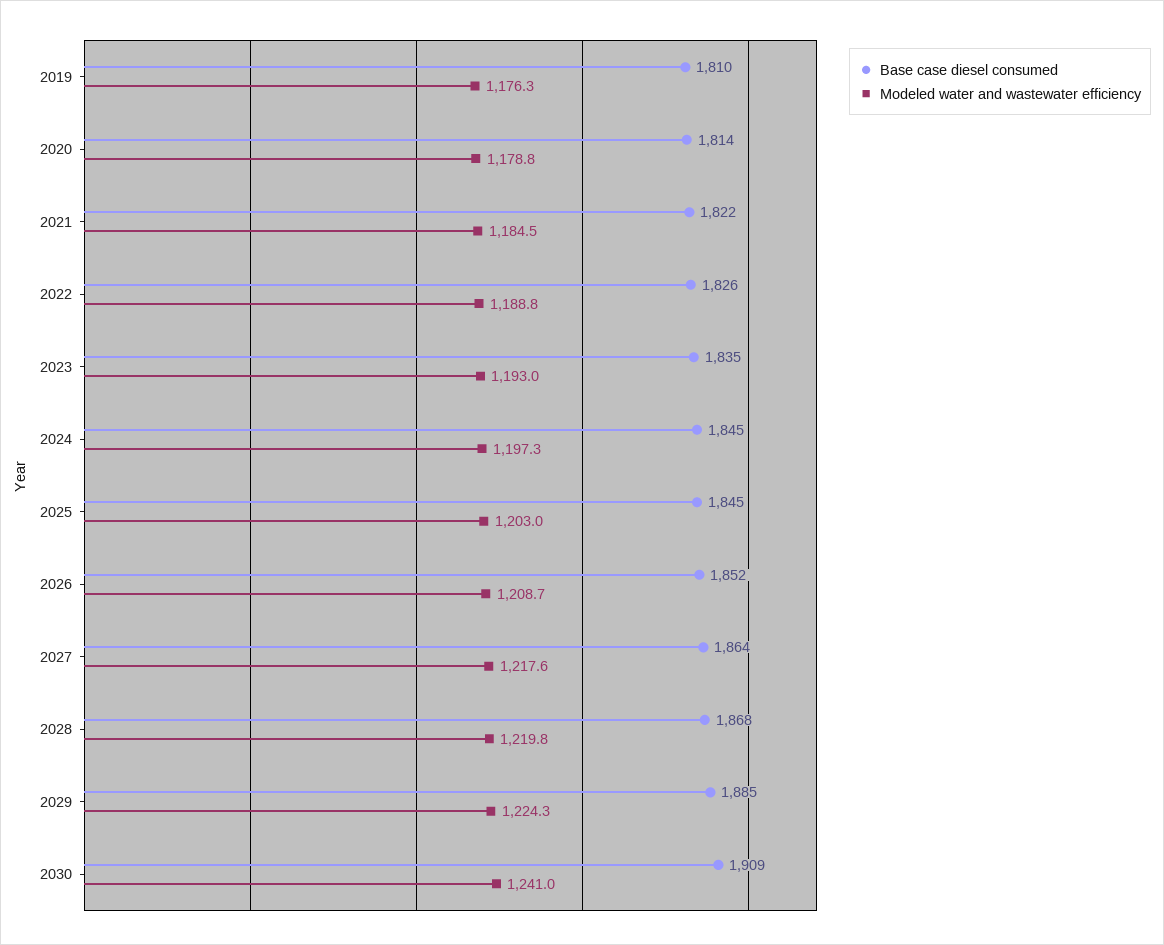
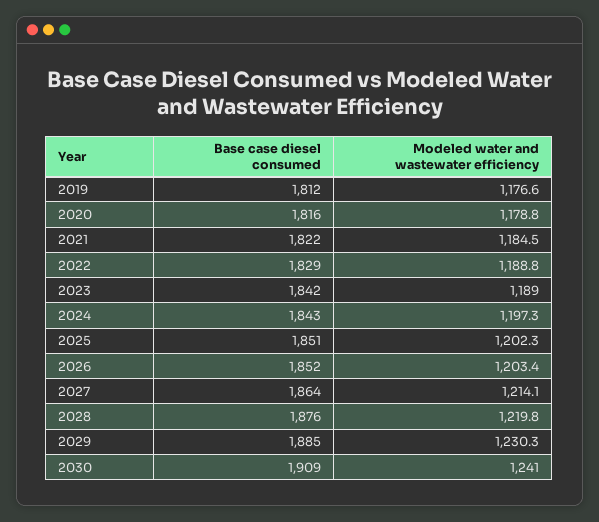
  {
    "Base case diesel consumed": {
-     "2019": 1810,
+     "2019": 1812,
-     "2020": 1814,
+     "2020": 1816,
      "2021": 1822,
-     "2022": 1826,
+     "2022": 1829,
-     "2023": 1835,
+     "2023": 1842,
-     "2024": 1845,
+     "2024": 1843,
-     "2025": 1845,
+     "2025": 1851,
      "2026": 1852,
      "2027": 1864,
-     "2028": 1868,
+     "2028": 1876,
      "2029": 1885,
      "2030": 1909
    },
    "Modeled water and wastewater efficiency": {
-     "2019": 1176.3,
+     "2019": 1176.6,
      "2020": 1178.8,
      "2021": 1184.5,
      "2022": 1188.8,
-     "2023": 1193,
+     "2023": 1189,
      "2024": 1197.3,
-     "2025": 1203,
+     "2025": 1202.3,
-     "2026": 1208.7,
+     "2026": 1203.4,
-     "2027": 1217.6,
+     "2027": 1214.1,
      "2028": 1219.8,
-     "2029": 1224.3,
+     "2029": 1230.3,
      "2030": 1241
    }
  }

